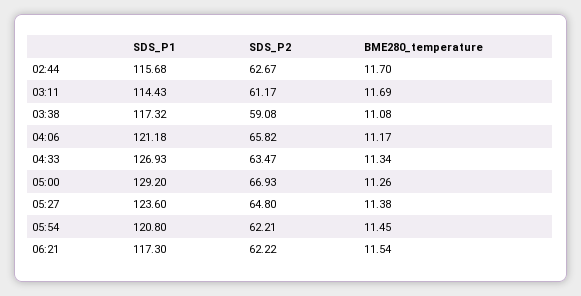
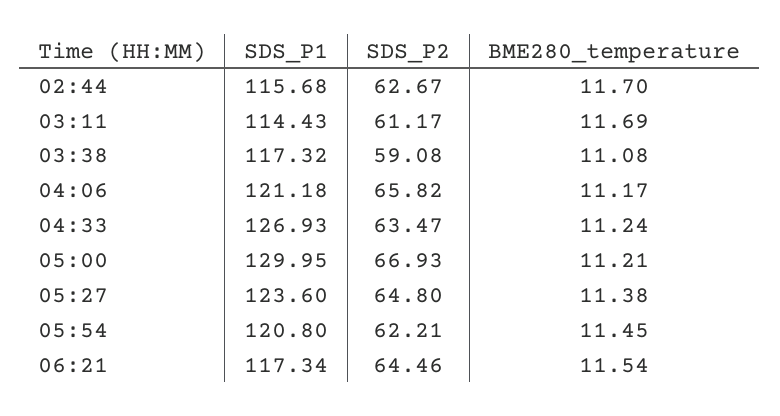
  {
    "SDS_P1": {
      "02:44": 115.68,
      "03:11": 114.43,
      "03:38": 117.32,
      "04:06": 121.18,
      "04:33": 126.93,
-     "05:00": 129.2,
+     "05:00": 129.95,
      "05:27": 123.6,
      "05:54": 120.8,
-     "06:21": 117.3
+     "06:21": 117.34
    },
    "SDS_P2": {
      "02:44": 62.67,
      "03:11": 61.17,
      "03:38": 59.08,
      "04:06": 65.82,
      "04:33": 63.47,
      "05:00": 66.93,
      "05:27": 64.8,
      "05:54": 62.21,
-     "06:21": 62.22
+     "06:21": 64.46
    },
    "BME280_temperature": {
      "02:44": 11.7,
      "03:11": 11.69,
      "03:38": 11.08,
      "04:06": 11.17,
-     "04:33": 11.34,
+     "04:33": 11.24,
-     "05:00": 11.26,
+     "05:00": 11.21,
      "05:27": 11.38,
      "05:54": 11.45,
      "06:21": 11.54
    }
  }

